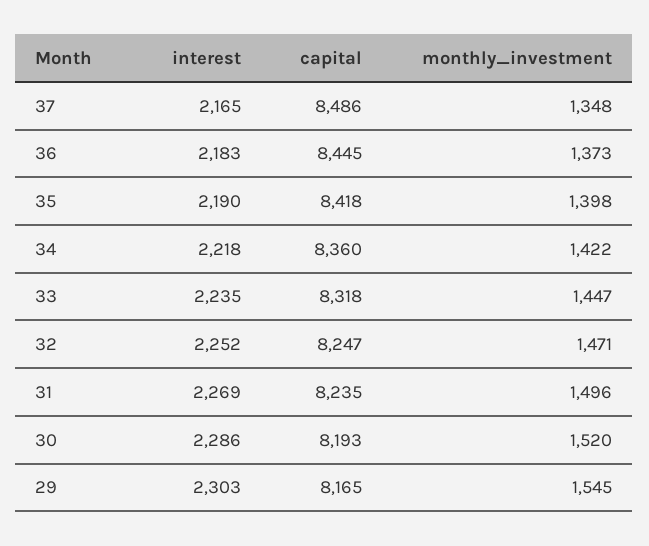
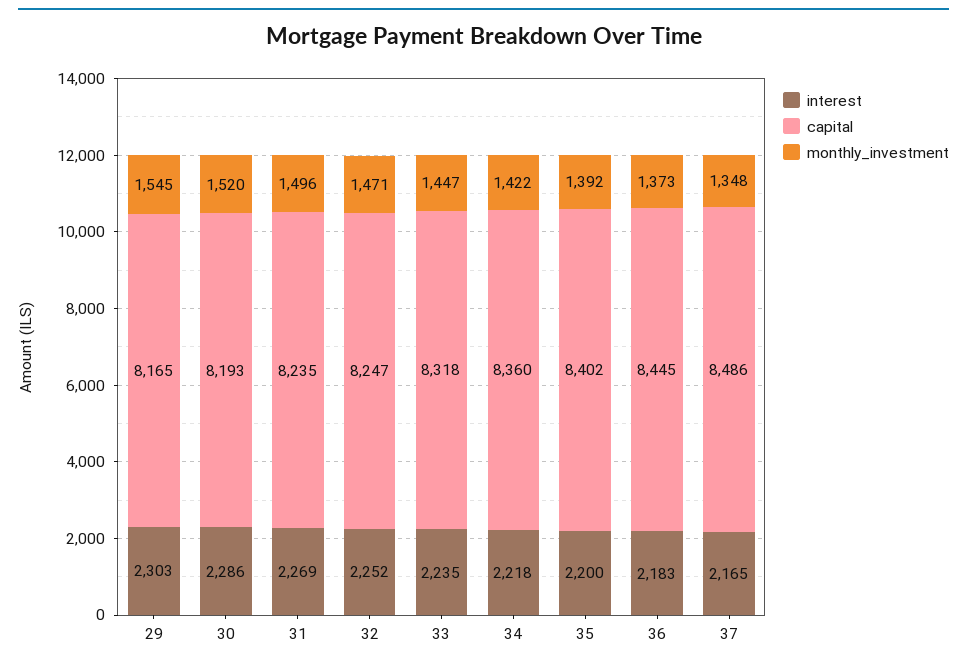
  {
    "interest": {
      "37": 2165,
      "36": 2183,
-     "35": 2190,
+     "35": 2200,
      "34": 2218,
      "33": 2235,
      "32": 2252,
      "31": 2269,
      "30": 2286,
      "29": 2303
    },
    "capital": {
      "37": 8486,
      "36": 8445,
-     "35": 8418,
+     "35": 8402,
      "34": 8360,
      "33": 8318,
      "32": 8247,
      "31": 8235,
      "30": 8193,
      "29": 8165
    },
    "monthly_investment": {
      "37": 1348,
      "36": 1373,
-     "35": 1398,
+     "35": 1392,
      "34": 1422,
      "33": 1447,
      "32": 1471,
      "31": 1496,
      "30": 1520,
      "29": 1545
    }
  }

